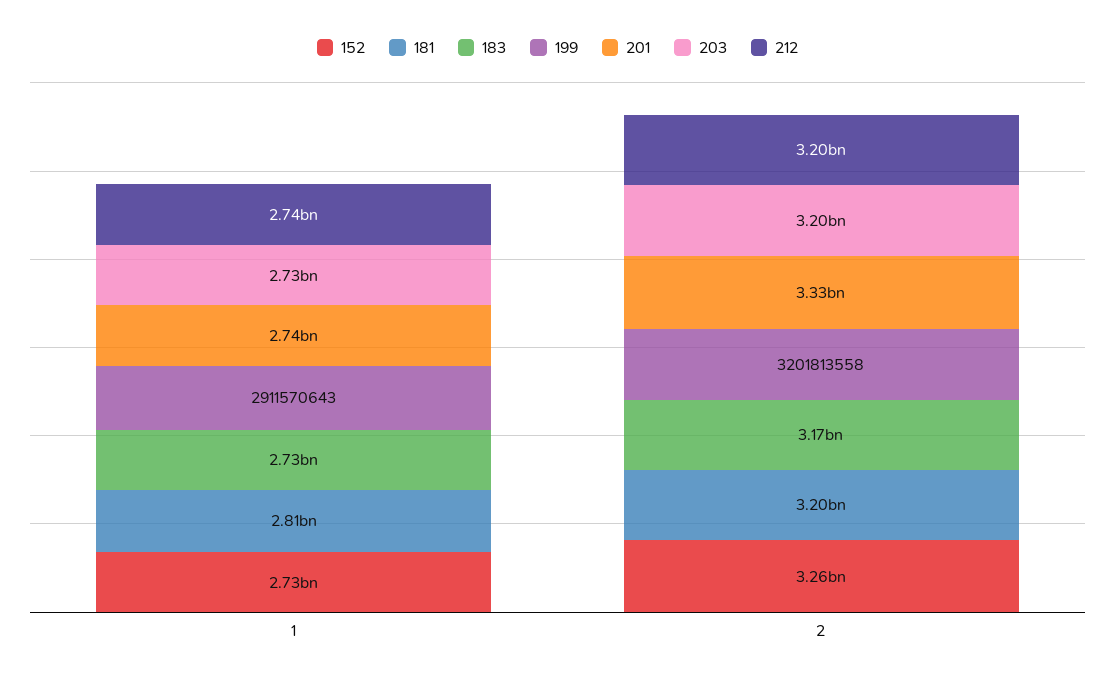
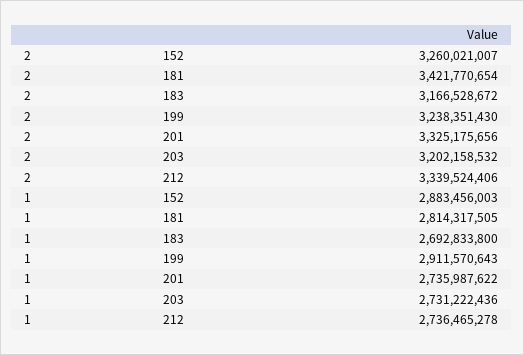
  {
    "152": {
-     "1": 2730000000,
+     "1": 2883456003,
      "2": 3260021007
    },
    "181": {
      "1": 2814317505,
-     "2": 3200000000
+     "2": 3421770654
    },
    "183": {
-     "1": 2730000000,
+     "1": 2692833800,
      "2": 3166528672
    },
    "199": {
      "1": 2911570643,
-     "2": 3201813558
+     "2": 3238351430
    },
    "201": {
      "1": 2735987622,
      "2": 3325175656
    },
    "203": {
      "1": 2731222436,
      "2": 3202158532
    },
    "212": {
      "1": 2736465278,
-     "2": 3200000000
+     "2": 3339524406
    }
  }

